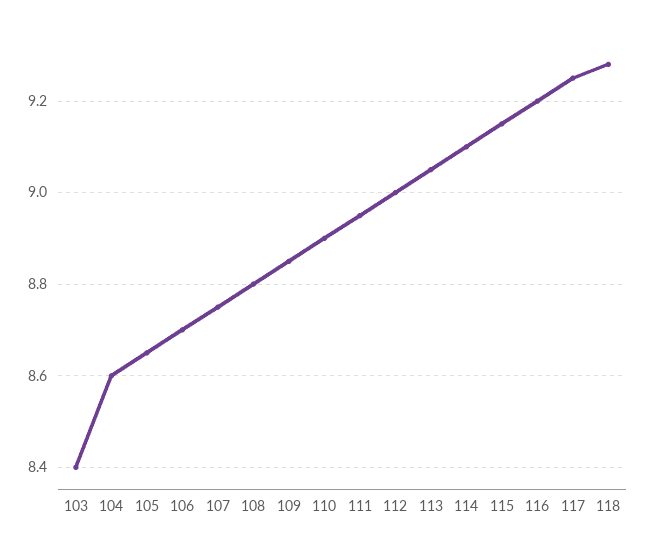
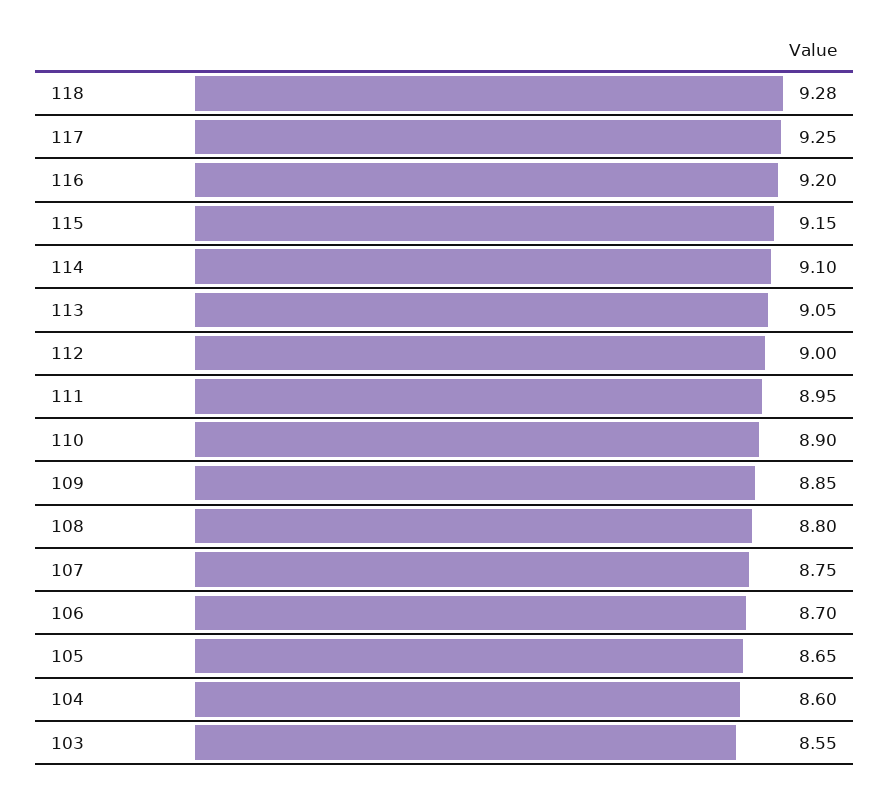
  {
-   "103": 8.4,
+   "103": 8.55,
    "104": 8.6,
    "105": 8.65,
    "106": 8.7,
    "107": 8.75,
    "108": 8.8,
    "109": 8.85,
    "110": 8.9,
    "111": 8.95,
    "112": 9,
    "113": 9.05,
    "114": 9.1,
    "115": 9.15,
    "116": 9.2,
    "117": 9.25,
    "118": 9.28
  }

